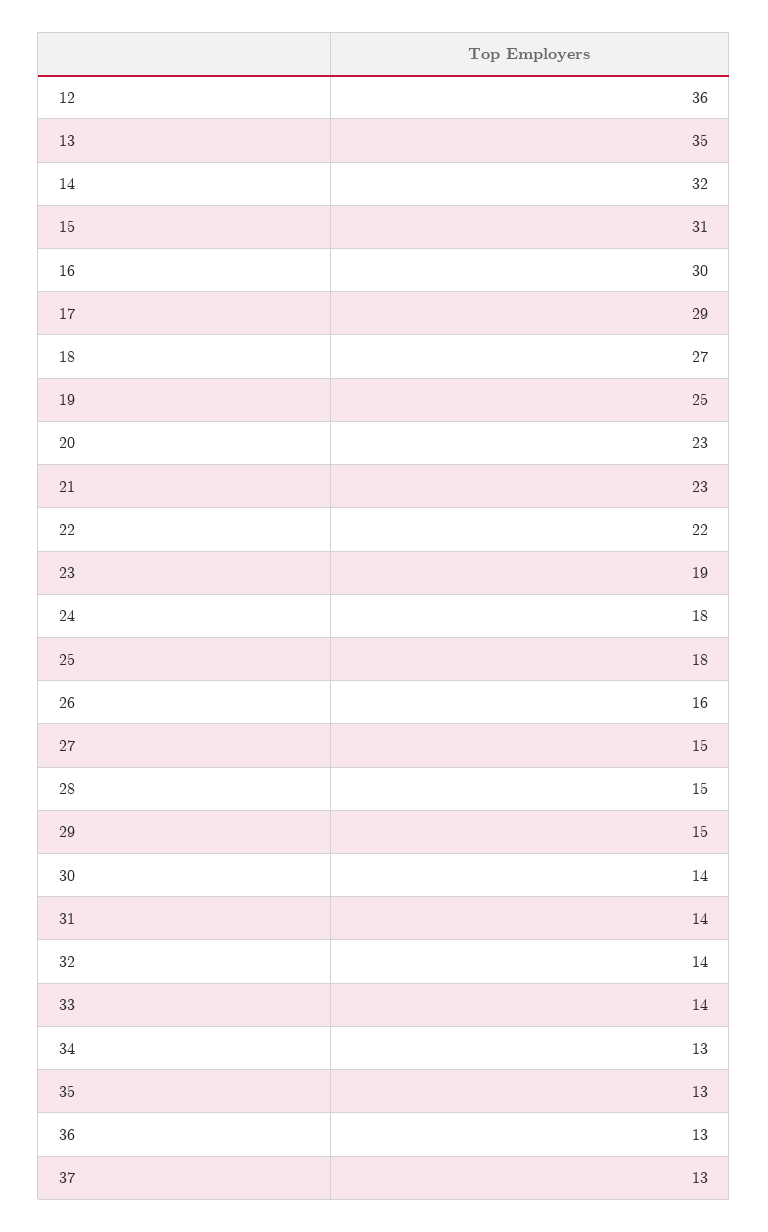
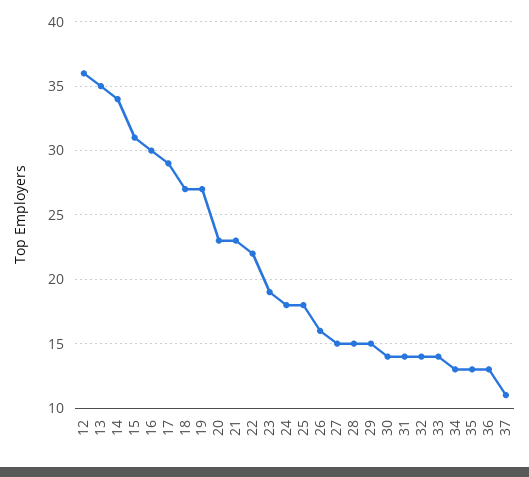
  {
    "12": 36,
    "13": 35,
-   "14": 32,
+   "14": 34,
    "15": 31,
    "16": 30,
    "17": 29,
    "18": 27,
-   "19": 25,
+   "19": 27,
    "20": 23,
    "21": 23,
    "22": 22,
    "23": 19,
    "24": 18,
    "25": 18,
    "26": 16,
    "27": 15,
    "28": 15,
    "29": 15,
    "30": 14,
    "31": 14,
    "32": 14,
    "33": 14,
    "34": 13,
    "35": 13,
    "36": 13,
-   "37": 13
+   "37": 11
  }

